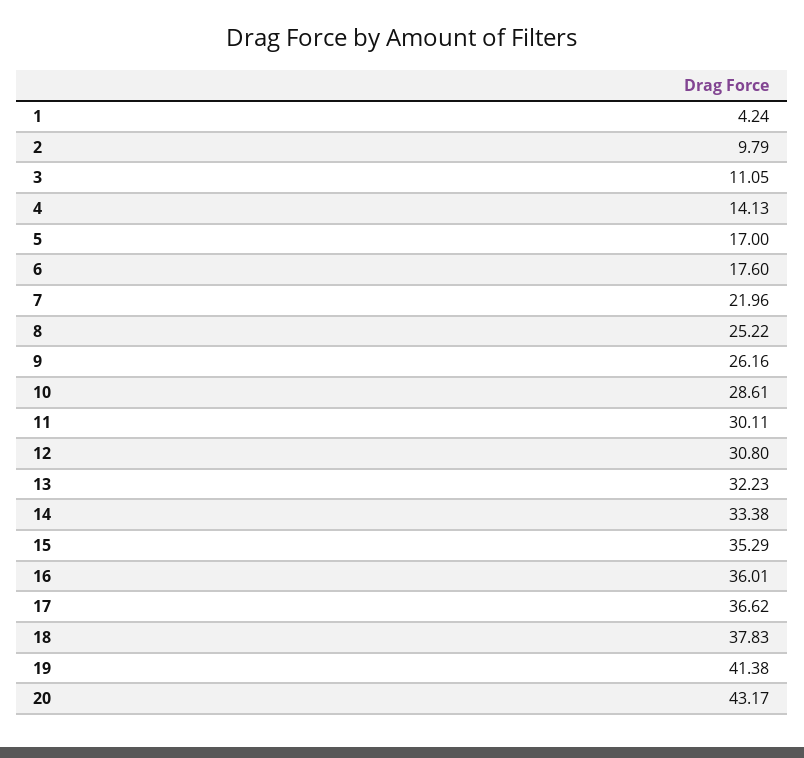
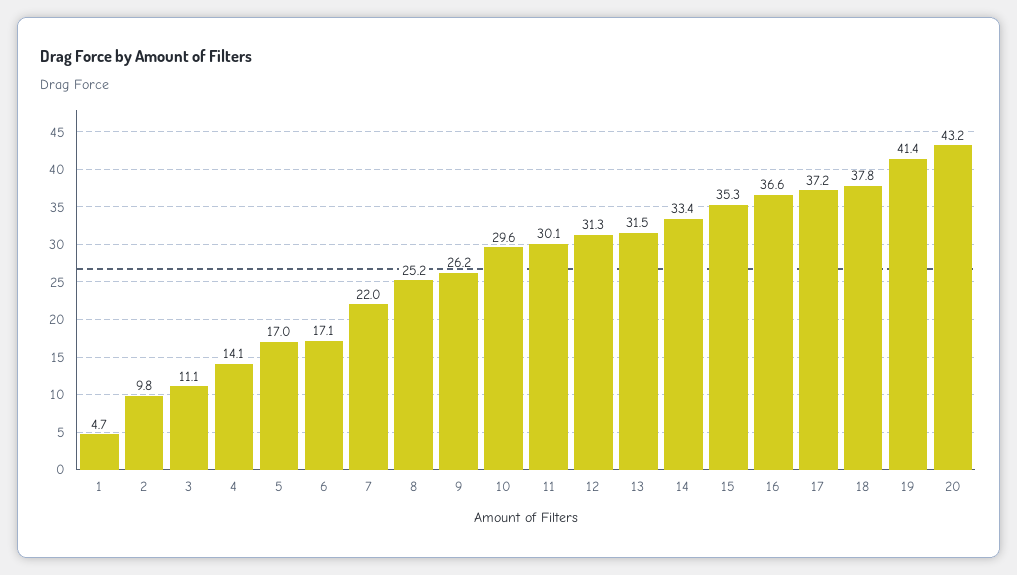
  {
-   "1": 4.24,
+   "1": 4.7,
    "2": 9.79,
    "3": 11.05,
    "4": 14.13,
    "5": 17,
-   "6": 17.6,
+   "6": 17.1,
    "7": 21.96,
    "8": 25.22,
    "9": 26.16,
-   "10": 28.61,
+   "10": 29.6,
    "11": 30.11,
-   "12": 30.8,
+   "12": 31.3,
-   "13": 32.23,
+   "13": 31.5,
    "14": 33.38,
    "15": 35.29,
-   "16": 36.01,
+   "16": 36.6,
-   "17": 36.62,
+   "17": 37.2,
    "18": 37.83,
    "19": 41.38,
    "20": 43.17
  }

